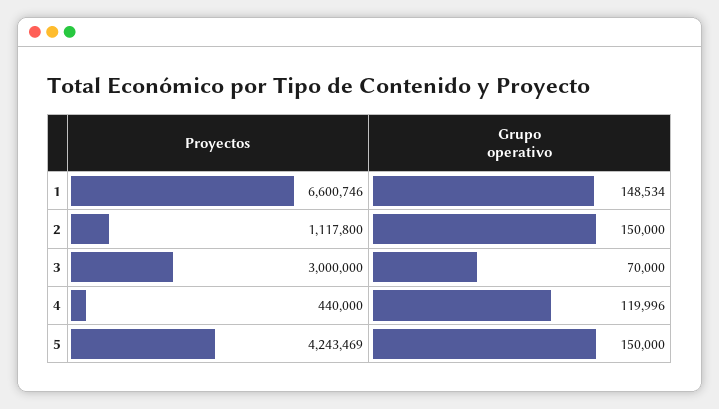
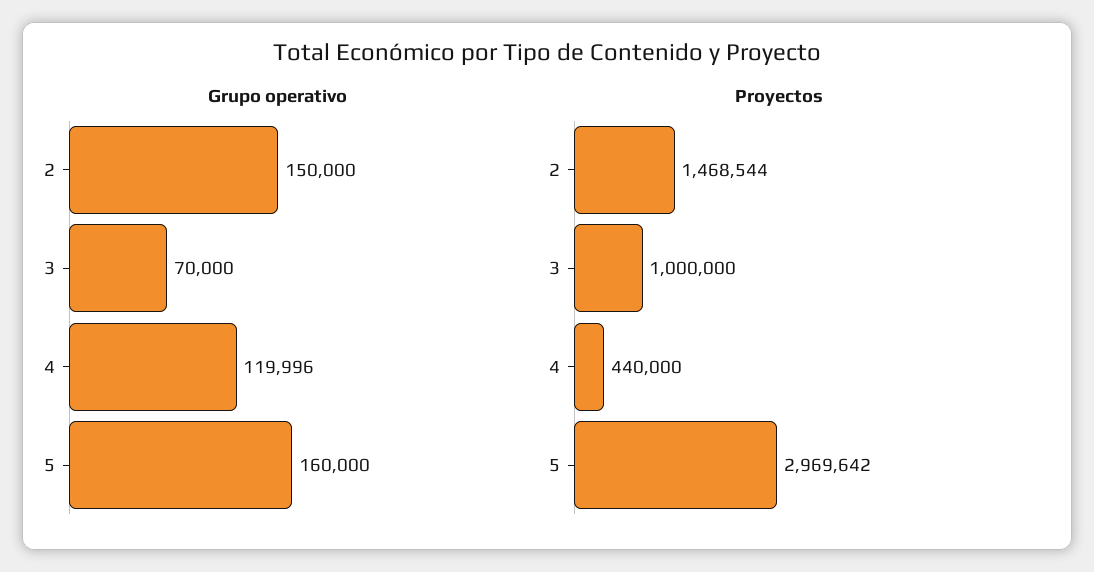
  {
    "Proyectos": {
-     "1": 6600746,
-     "2": 1117800,
+     "2": 1468544,
-     "3": 3000000,
+     "3": 1000000,
      "4": 440000,
-     "5": 4243469
+     "5": 2969642
    },
    "Grupo operativo": {
-     "1": 148534,
      "2": 150000,
      "3": 70000,
      "4": 119996,
-     "5": 150000
+     "5": 160000
    }
  }

